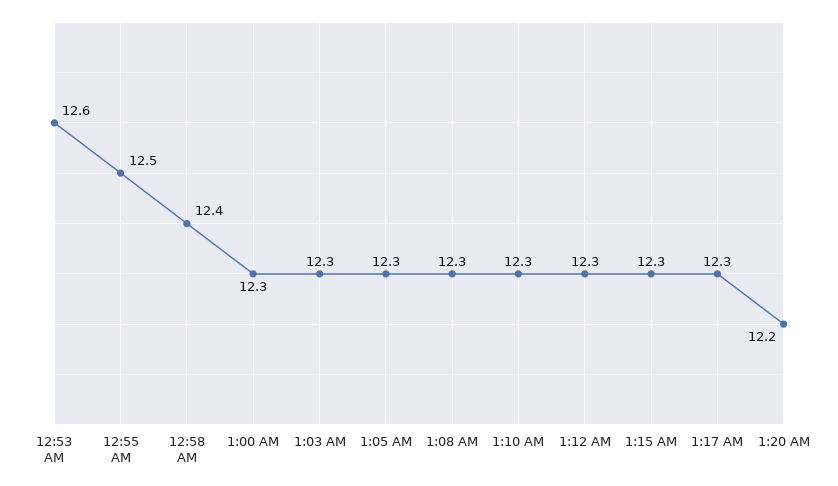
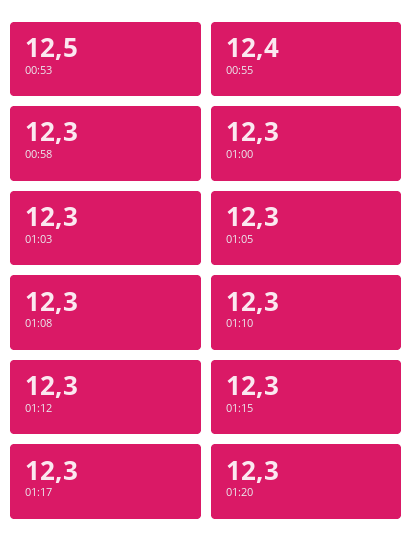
  {
-   "12:53 AM": 12.6,
+   "12:53 AM": 12.5,
-   "12:55 AM": 12.5,
+   "12:55 AM": 12.4,
-   "12:58 AM": 12.4,
+   "12:58 AM": 12.3,
    "1:00 AM": 12.3,
    "1:03 AM": 12.3,
    "1:05 AM": 12.3,
    "1:08 AM": 12.3,
    "1:10 AM": 12.3,
    "1:12 AM": 12.3,
    "1:15 AM": 12.3,
    "1:17 AM": 12.3,
-   "1:20 AM": 12.2
+   "1:20 AM": 12.3
  }

